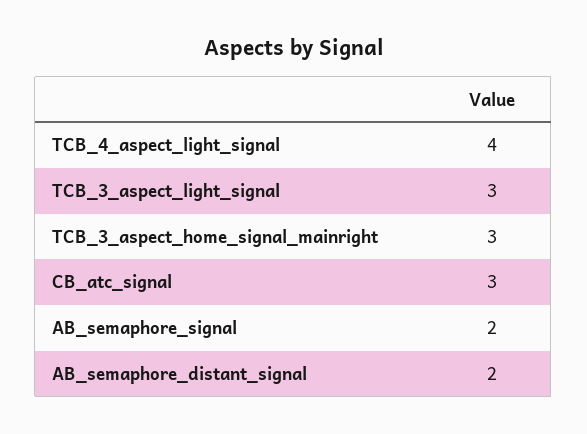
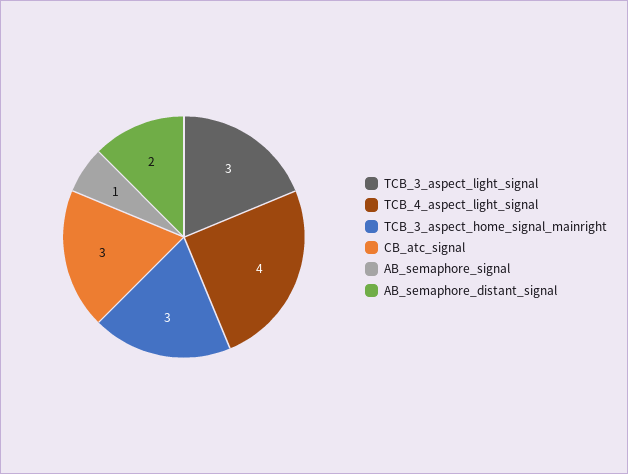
  {
    "TCB_4_aspect_light_signal": 4,
    "TCB_3_aspect_light_signal": 3,
    "TCB_3_aspect_home_signal_mainright": 3,
    "CB_atc_signal": 3,
-   "AB_semaphore_signal": 2,
+   "AB_semaphore_signal": 1,
    "AB_semaphore_distant_signal": 2
  }

